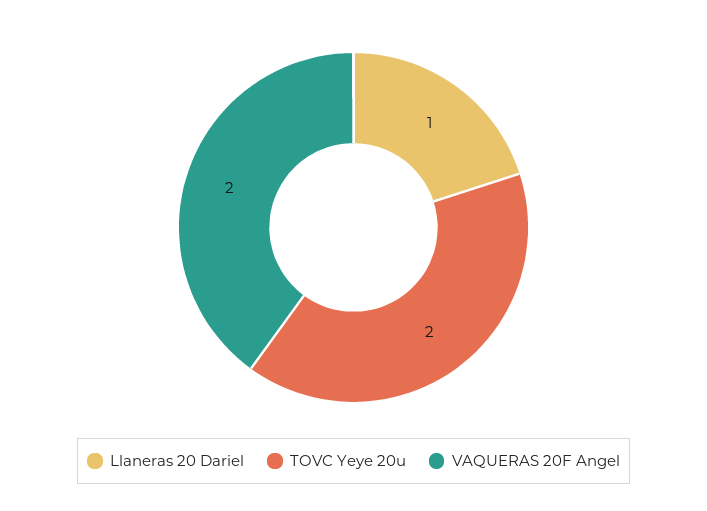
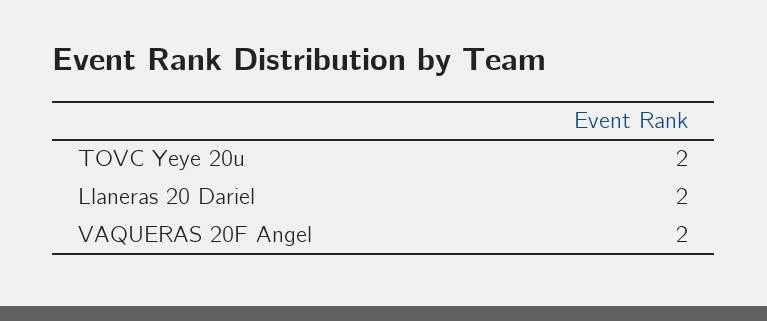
  {
-   "Llaneras 20 Dariel": 1,
+   "Llaneras 20 Dariel": 2,
    "TOVC Yeye 20u": 2,
    "VAQUERAS 20F Angel": 2
  }

